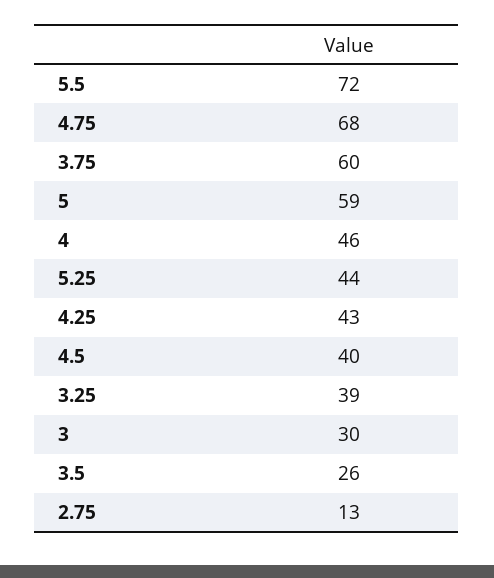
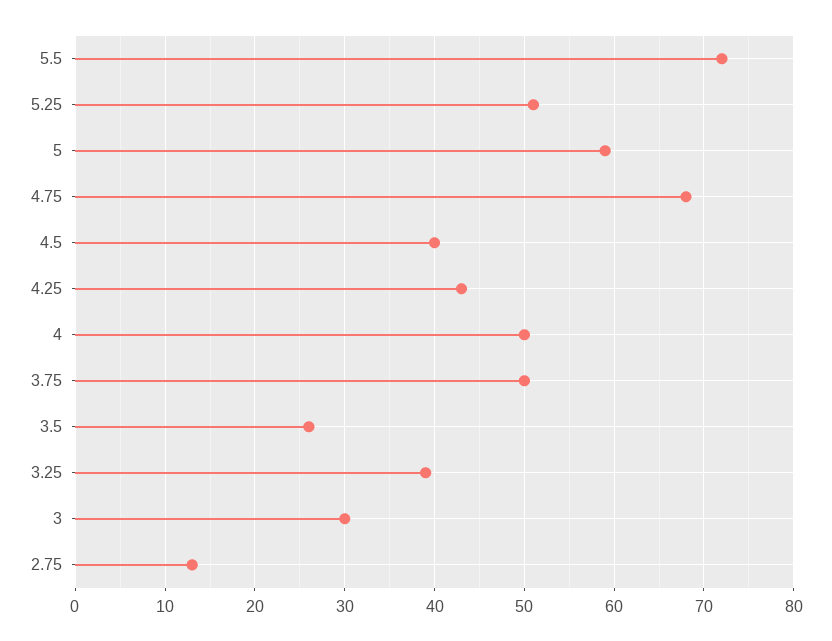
  {
    "5.5": 72,
    "4.75": 68,
-   "3.75": 60,
+   "3.75": 50,
    "5": 59,
-   "4": 46,
+   "4": 50,
-   "5.25": 44,
+   "5.25": 51,
    "4.25": 43,
    "4.5": 40,
    "3.25": 39,
    "3": 30,
    "3.5": 26,
    "2.75": 13
  }

